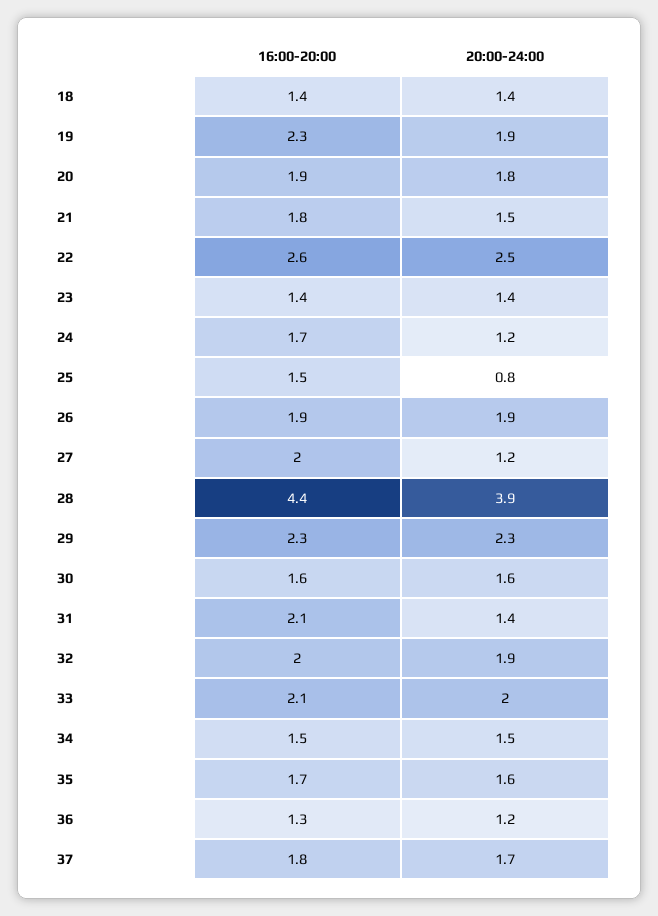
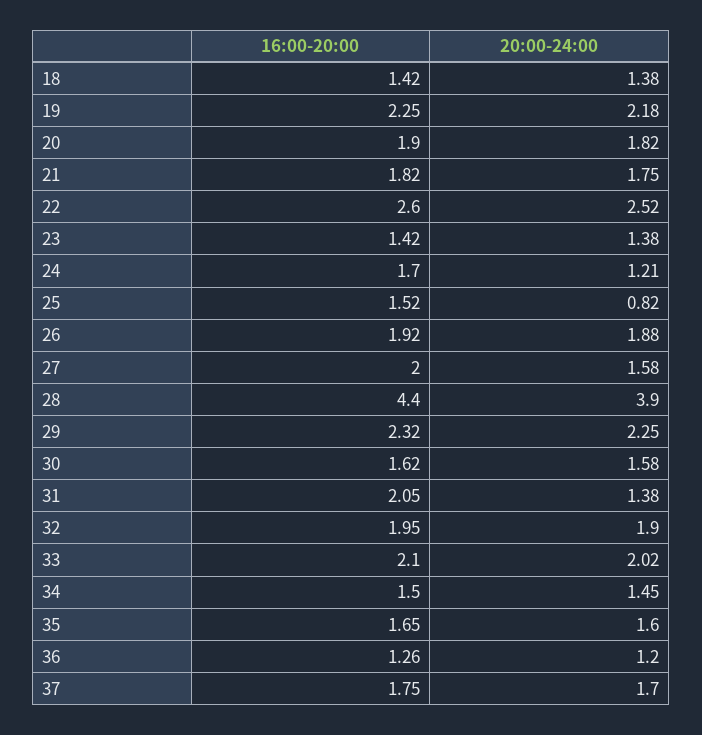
  {
    "16:00-20:00": {
      "18": 1.42,
      "19": 2.25,
      "20": 1.9,
      "21": 1.82,
      "22": 2.6,
      "23": 1.42,
      "24": 1.7,
      "25": 1.52,
      "26": 1.92,
      "27": 2,
      "28": 4.4,
      "29": 2.32,
      "30": 1.62,
      "31": 2.05,
      "32": 1.95,
      "33": 2.1,
      "34": 1.5,
      "35": 1.65,
      "36": 1.26,
      "37": 1.75
    },
    "20:00-24:00": {
      "18": 1.38,
-     "19": 1.9,
+     "19": 2.18,
      "20": 1.82,
-     "21": 1.5,
+     "21": 1.75,
      "22": 2.52,
      "23": 1.38,
      "24": 1.21,
      "25": 0.82,
      "26": 1.88,
-     "27": 1.2,
+     "27": 1.58,
      "28": 3.9,
      "29": 2.25,
      "30": 1.58,
      "31": 1.38,
      "32": 1.9,
      "33": 2.02,
      "34": 1.45,
      "35": 1.6,
      "36": 1.2,
      "37": 1.7
    }
  }

